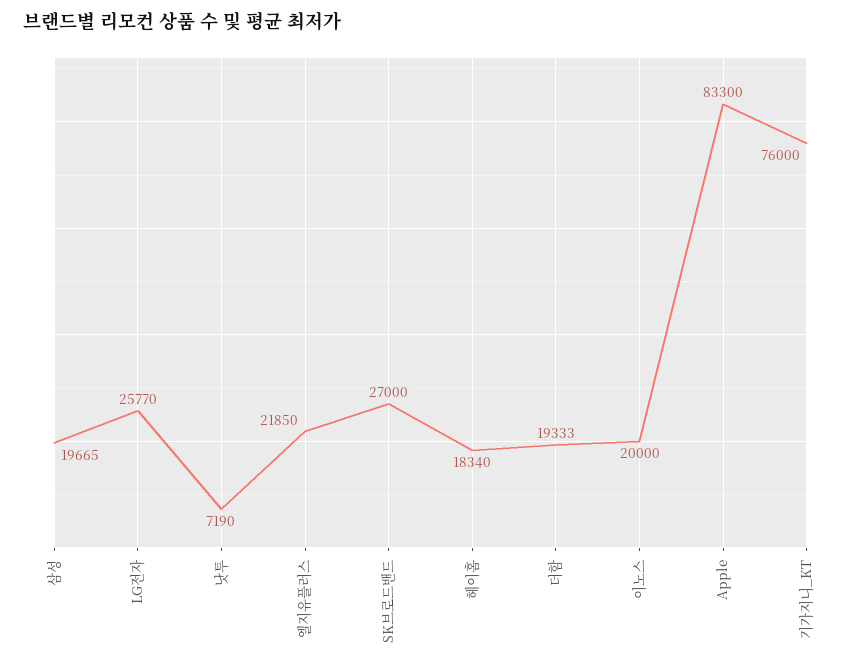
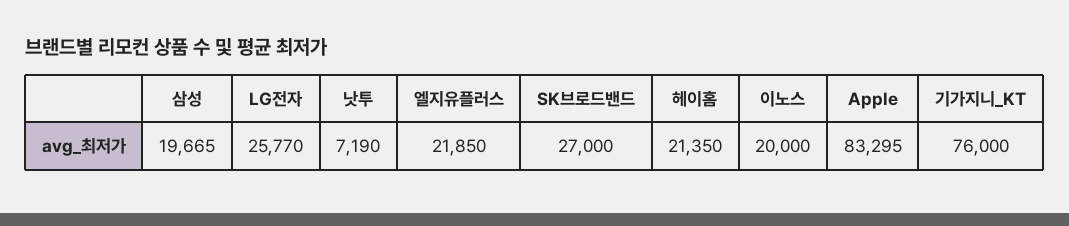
  {
    "삼성": 19665,
    "LG전자": 25770,
    "낫투": 7190,
    "엘지유플러스": 21850,
    "SK브로드밴드": 27000,
-   "헤이홈": 18340,
+   "헤이홈": 21350,
-   "더함": 19333,
    "이노스": 20000,
-   "Apple": 83300,
+   "Apple": 83295,
    "기가지니_KT": 76000
  }

